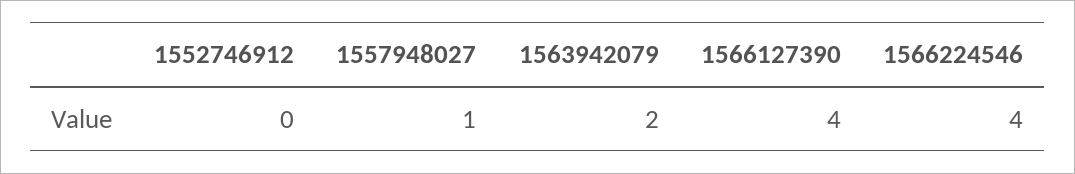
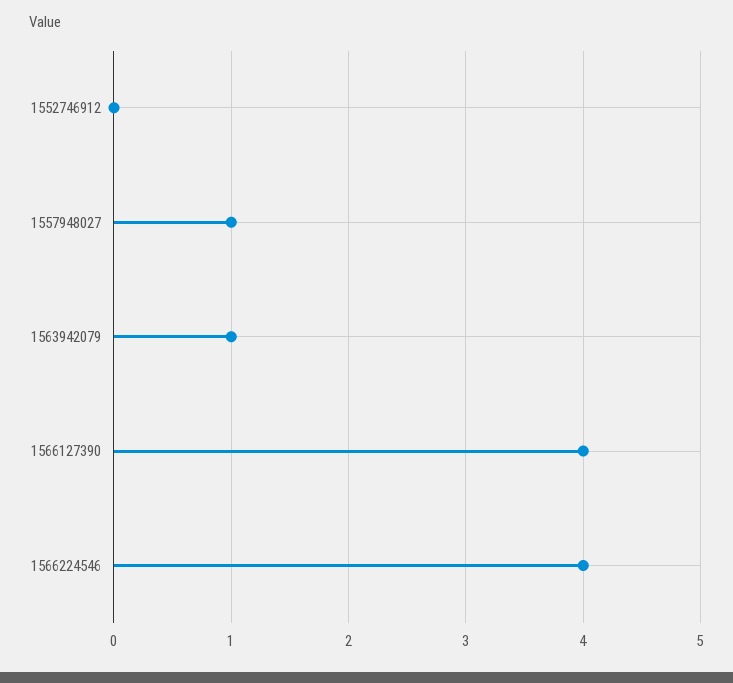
  {
    "1552746912": 0,
    "1557948027": 1,
-   "1563942079": 2,
+   "1563942079": 1,
    "1566127390": 4,
    "1566224546": 4
  }

